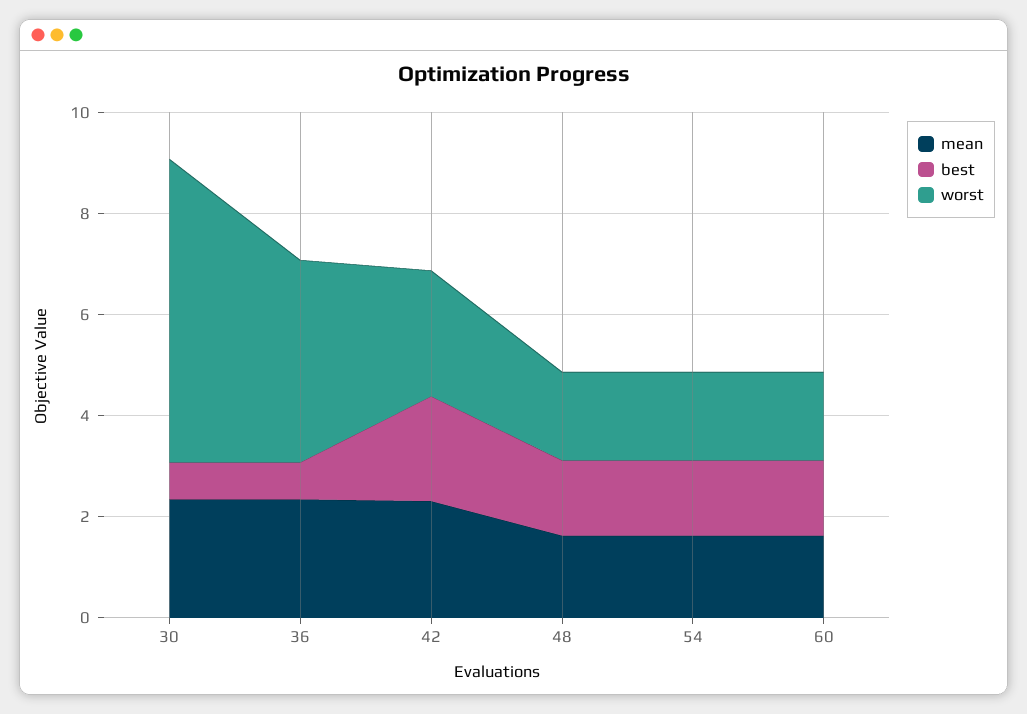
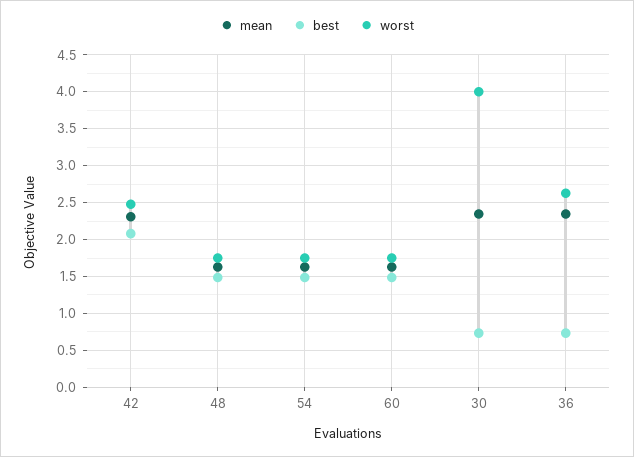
  {
    "mean": {
      "30": 2.3,
      "36": 2.3,
      "42": 2.3,
      "48": 1.6,
      "54": 1.6,
      "60": 1.6
    },
    "best": {
      "30": 0.7,
      "36": 0.7,
      "42": 2.1,
      "48": 1.5,
      "54": 1.5,
      "60": 1.5
    },
    "worst": {
-     "30": 6,
+     "30": 4,
-     "36": 4,
+     "36": 2.6,
      "42": 2.5,
      "48": 1.7,
      "54": 1.7,
      "60": 1.7
    }
  }

